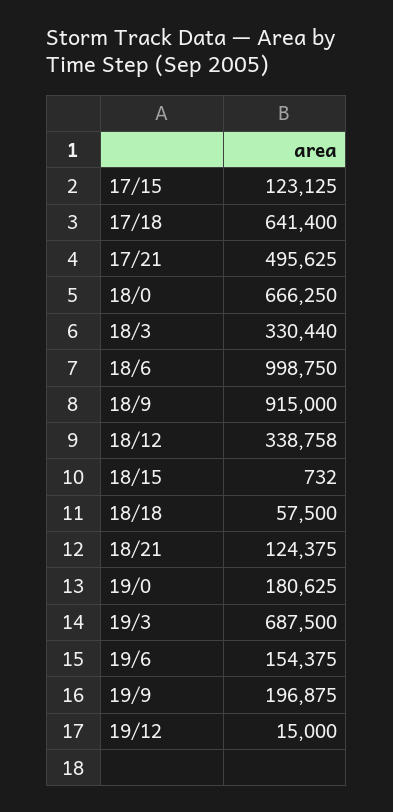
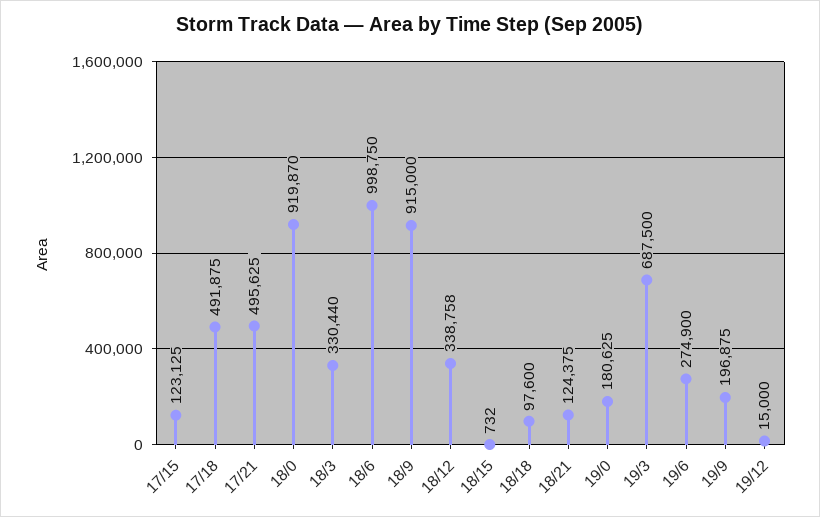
  {
    "17/15": 123125,
-   "17/18": 641400,
+   "17/18": 491875,
    "17/21": 495625,
-   "18/0": 666250,
+   "18/0": 919870,
    "18/3": 330440,
    "18/6": 998750,
    "18/9": 915000,
    "18/12": 338758,
    "18/15": 732,
-   "18/18": 57500,
+   "18/18": 97600,
    "18/21": 124375,
    "19/0": 180625,
    "19/3": 687500,
-   "19/6": 154375,
+   "19/6": 274900,
    "19/9": 196875,
    "19/12": 15000
  }

